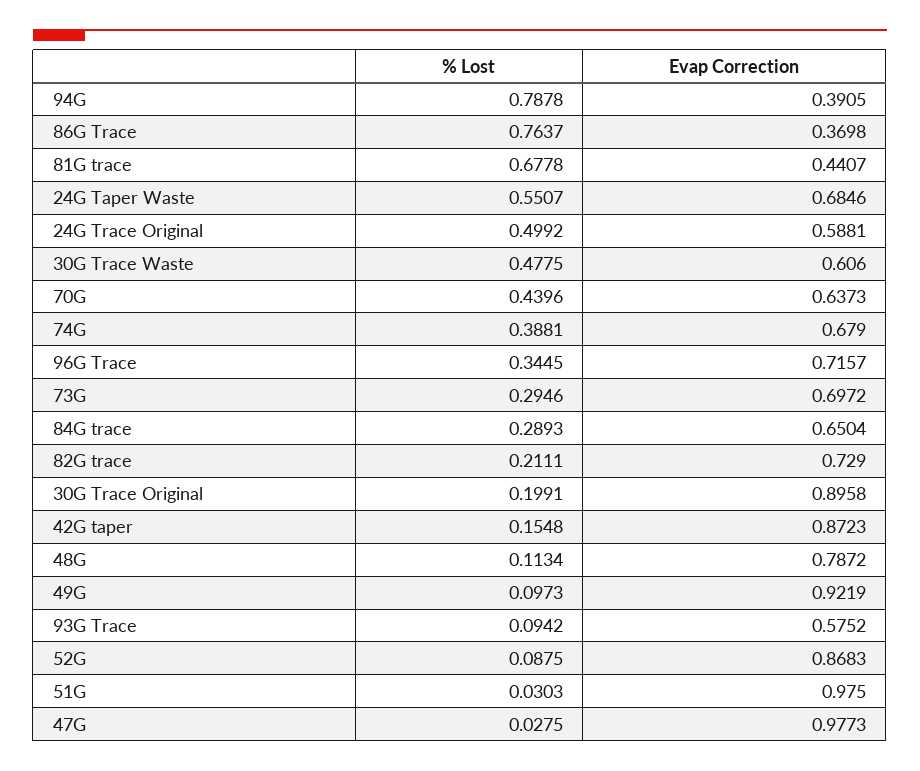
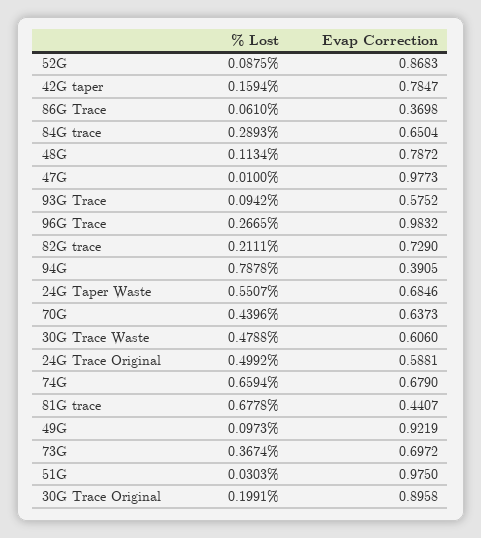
  {
    "% Lost": {
      "94G": 0.7878,
-     "86G Trace": 0.7637,
+     "86G Trace": 0.061,
      "81G trace": 0.6778,
      "24G Taper Waste": 0.5507,
      "24G Trace Original": 0.4992,
-     "30G Trace Waste": 0.4775,
+     "30G Trace Waste": 0.4788,
      "70G": 0.4396,
-     "74G": 0.3881,
+     "74G": 0.6594,
-     "96G Trace": 0.3445,
+     "96G Trace": 0.2665,
-     "73G": 0.2946,
+     "73G": 0.3674,
      "84G trace": 0.2893,
      "82G trace": 0.2111,
      "30G Trace Original": 0.1991,
-     "42G taper": 0.1548,
+     "42G taper": 0.1594,
      "48G": 0.1134,
      "49G": 0.0973,
      "93G Trace": 0.0942,
      "52G": 0.0875,
      "51G": 0.0303,
-     "47G": 0.0275
+     "47G": 0.01
    },
    "Evap Correction": {
      "94G": 0.3905,
      "86G Trace": 0.3698,
      "81G trace": 0.4407,
      "24G Taper Waste": 0.6846,
      "24G Trace Original": 0.5881,
      "30G Trace Waste": 0.606,
      "70G": 0.6373,
      "74G": 0.679,
-     "96G Trace": 0.7157,
+     "96G Trace": 0.9832,
      "73G": 0.6972,
      "84G trace": 0.6504,
      "82G trace": 0.729,
      "30G Trace Original": 0.8958,
-     "42G taper": 0.8723,
+     "42G taper": 0.7847,
      "48G": 0.7872,
      "49G": 0.9219,
      "93G Trace": 0.5752,
      "52G": 0.8683,
      "51G": 0.975,
      "47G": 0.9773
    }
  }

